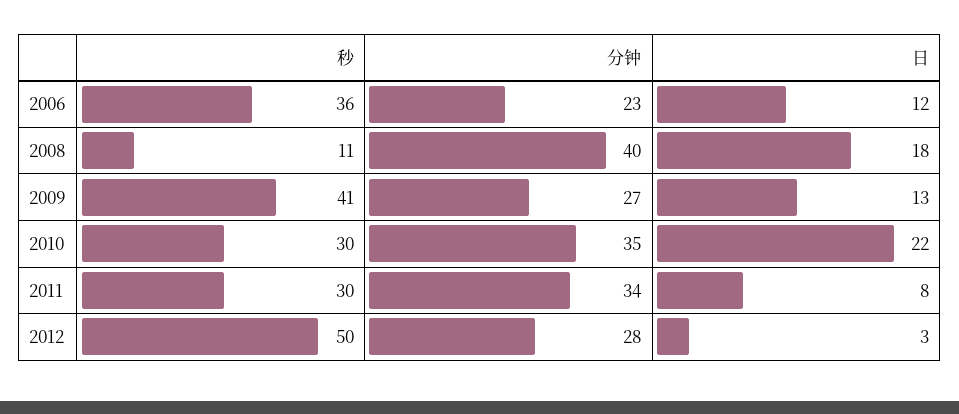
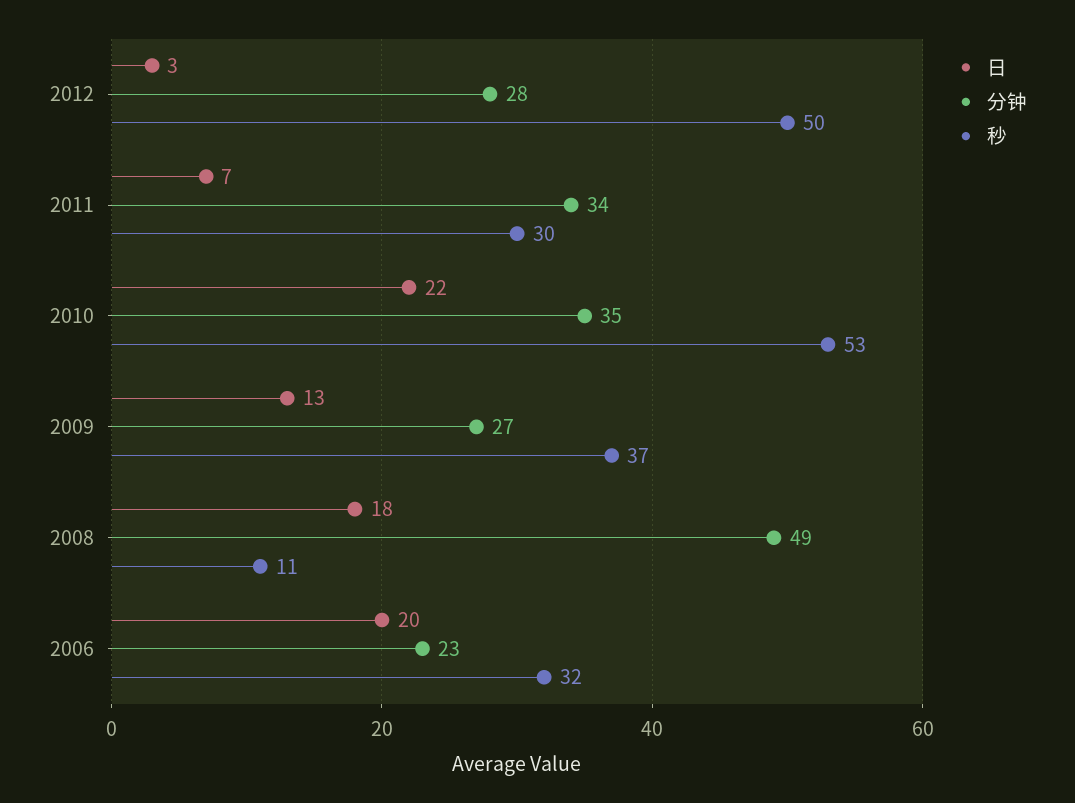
  {
    "秒": {
-     "2006": 36,
+     "2006": 32,
      "2008": 11,
-     "2009": 41,
+     "2009": 37,
-     "2010": 30,
+     "2010": 53,
      "2011": 30,
      "2012": 50
    },
    "分钟": {
      "2006": 23,
-     "2008": 40,
+     "2008": 49,
      "2009": 27,
      "2010": 35,
      "2011": 34,
      "2012": 28
    },
    "日": {
-     "2006": 12,
+     "2006": 20,
      "2008": 18,
      "2009": 13,
      "2010": 22,
-     "2011": 8,
+     "2011": 7,
      "2012": 3
    }
  }

